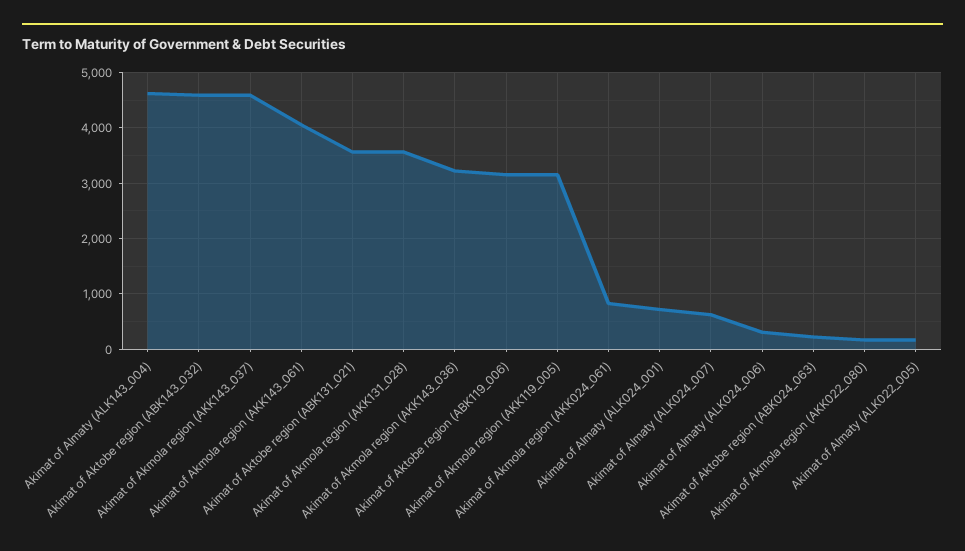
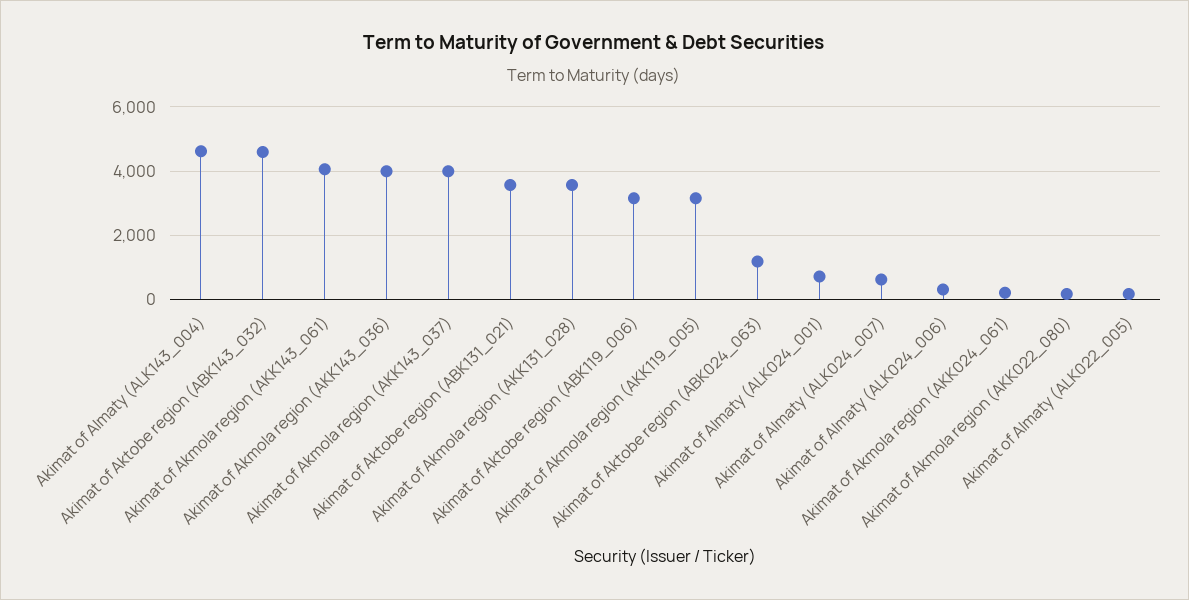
  {
    "Akimat of Almaty (ALK143_004)": 4600,
    "Akimat of Aktobe region (ABK143_032)": 4600,
-   "Akimat of Akmola region (AKK143_037)": 4600,
+   "Akimat of Akmola region (AKK143_037)": 4000,
    "Akimat of Akmola region (AKK143_061)": 4000,
    "Akimat of Aktobe region (ABK131_021)": 3600,
    "Akimat of Akmola region (AKK131_028)": 3600,
-   "Akimat of Akmola region (AKK143_036)": 3200,
+   "Akimat of Akmola region (AKK143_036)": 4000,
    "Akimat of Aktobe region (ABK119_006)": 3200,
    "Akimat of Akmola region (AKK119_005)": 3200,
-   "Akimat of Akmola region (AKK024_061)": 800,
+   "Akimat of Akmola region (AKK024_061)": 200,
    "Akimat of Almaty (ALK024_001)": 800,
    "Akimat of Almaty (ALK024_007)": 600,
    "Akimat of Almaty (ALK024_006)": 400,
-   "Akimat of Aktobe region (ABK024_063)": 200,
+   "Akimat of Aktobe region (ABK024_063)": 1200,
    "Akimat of Akmola region (AKK022_080)": 200,
    "Akimat of Almaty (ALK022_005)": 200
  }

